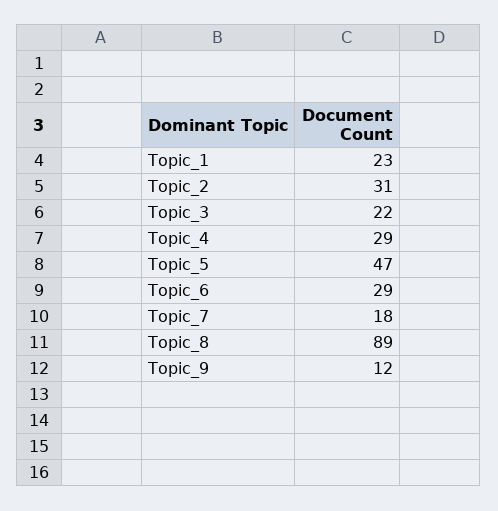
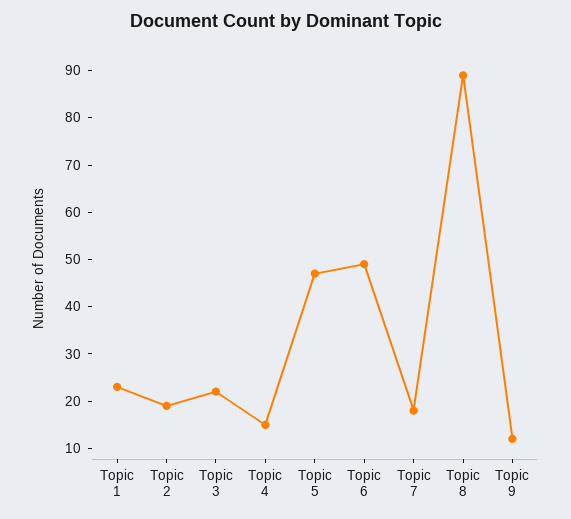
  {
    "Topic_1": 23,
-   "Topic_2": 31,
+   "Topic_2": 20,
    "Topic_3": 22,
-   "Topic_4": 29,
+   "Topic_4": 15,
    "Topic_5": 47,
-   "Topic_6": 29,
+   "Topic_6": 50,
    "Topic_7": 18,
    "Topic_8": 89,
    "Topic_9": 12
  }

